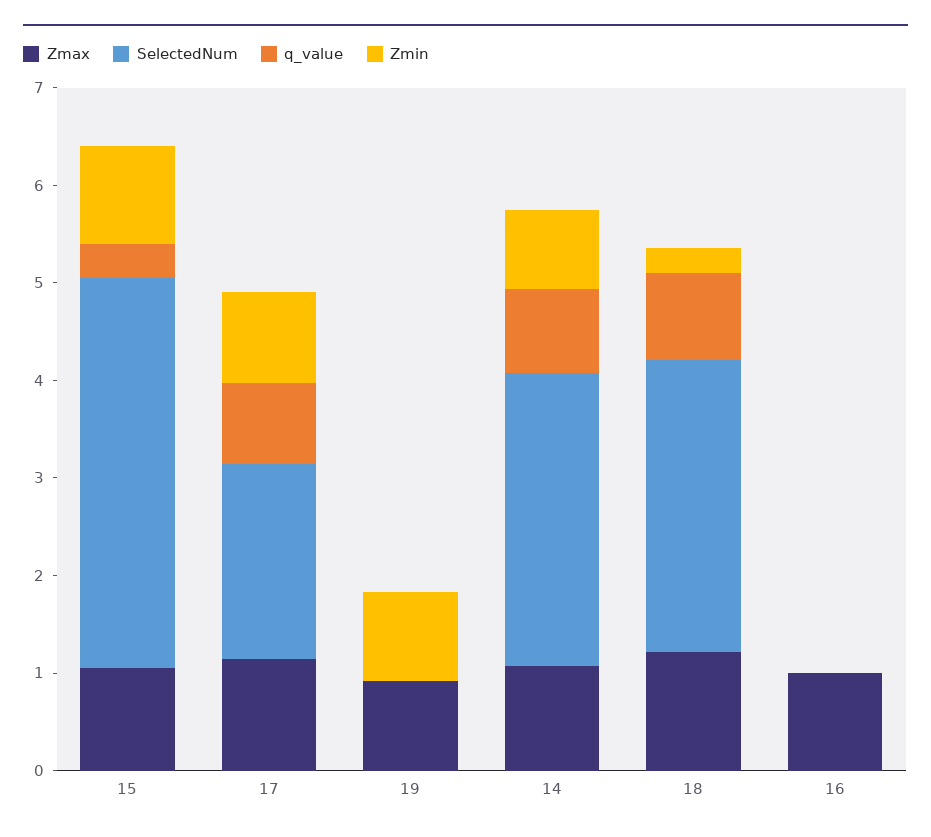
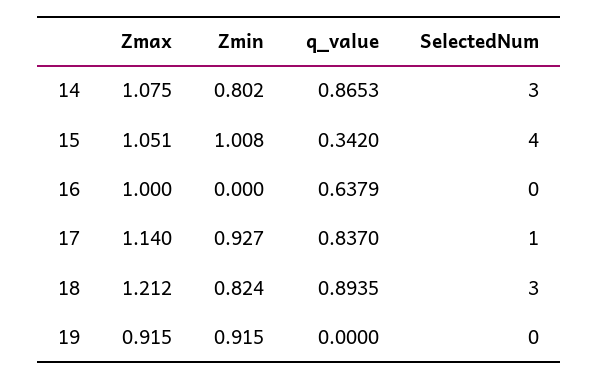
  {
    "Zmax": {
      "15": 1.051,
      "17": 1.14,
      "19": 0.915,
      "14": 1.075,
      "18": 1.212,
      "16": 1
    },
    "SelectedNum": {
      "15": 4,
-     "17": 2,
+     "17": 1,
      "19": 0,
      "14": 3,
      "18": 3,
      "16": 0
    },
    "q_value": {
      "15": 0.342,
      "17": 0.837,
      "19": 0,
      "14": 0.8653,
      "18": 0.8935,
-     "16": 0
+     "16": 0.6379
    },
    "Zmin": {
      "15": 1.008,
      "17": 0.927,
      "19": 0.915,
      "14": 0.802,
-     "18": 0.2,
+     "18": 0.824,
      "16": 0
    }
  }

